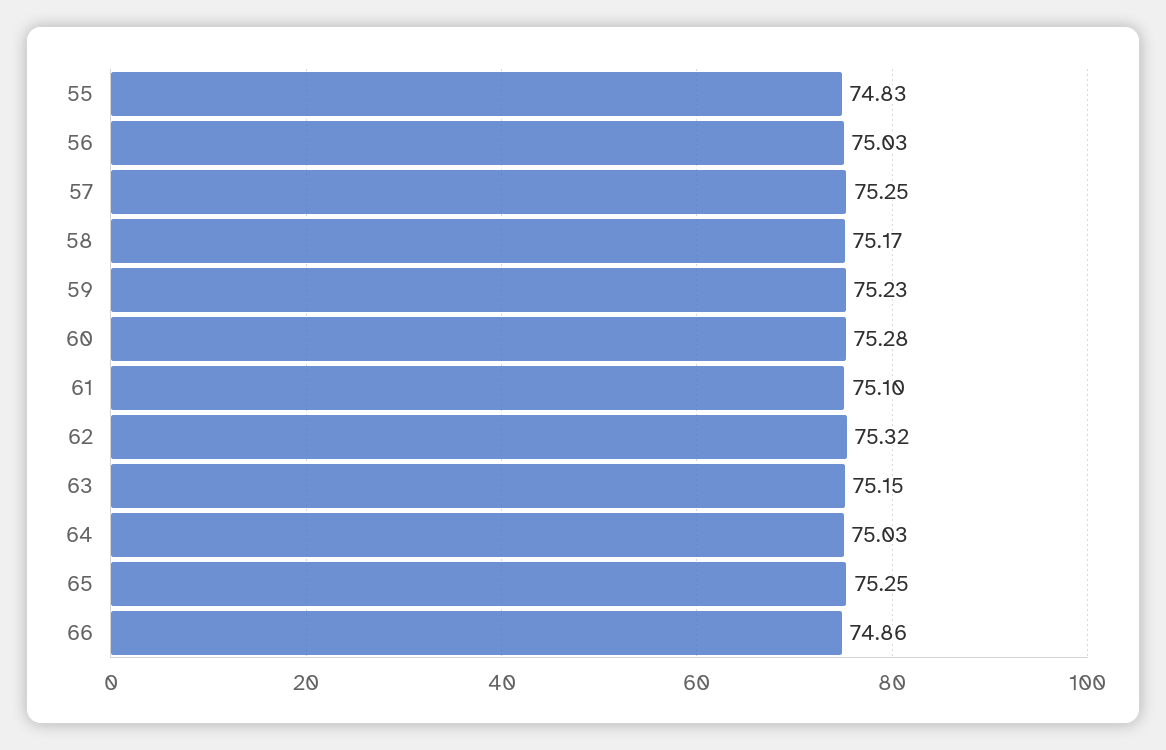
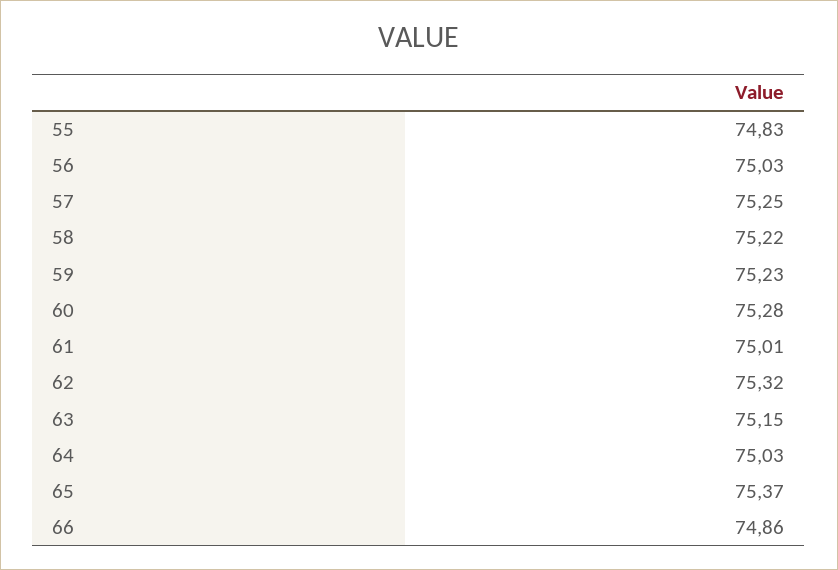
  {
    "55": 74.83,
    "56": 75.03,
    "57": 75.25,
-   "58": 75.17,
+   "58": 75.22,
    "59": 75.23,
    "60": 75.28,
-   "61": 75.1,
+   "61": 75.01,
    "62": 75.32,
    "63": 75.15,
    "64": 75.03,
-   "65": 75.25,
+   "65": 75.37,
    "66": 74.86
  }

